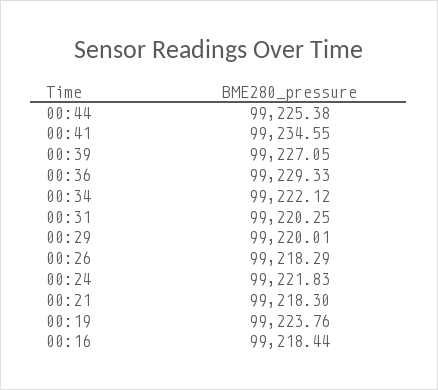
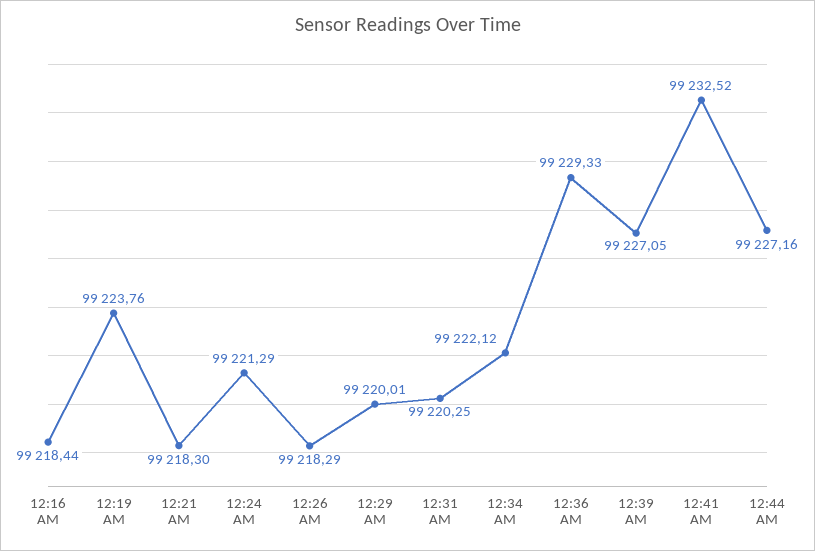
  {
-   "00:44": 99225.38,
+   "00:44": 99227.16,
-   "00:41": 99234.55,
+   "00:41": 99232.52,
    "00:39": 99227.05,
    "00:36": 99229.33,
    "00:34": 99222.12,
    "00:31": 99220.25,
    "00:29": 99220.01,
    "00:26": 99218.29,
-   "00:24": 99221.83,
+   "00:24": 99221.29,
    "00:21": 99218.3,
    "00:19": 99223.76,
    "00:16": 99218.44
  }

